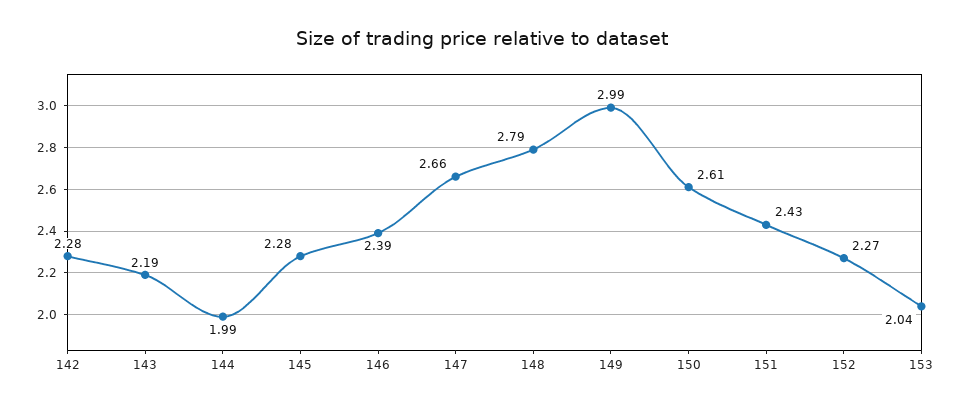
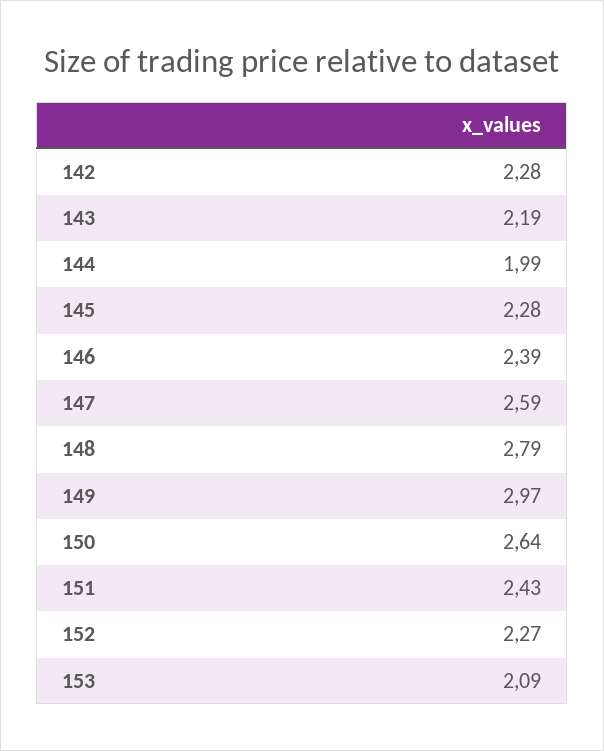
  {
    "142": 2.28,
    "143": 2.19,
    "144": 1.99,
    "145": 2.28,
    "146": 2.39,
-   "147": 2.66,
+   "147": 2.59,
    "148": 2.79,
-   "149": 2.99,
+   "149": 2.97,
-   "150": 2.61,
+   "150": 2.64,
    "151": 2.43,
    "152": 2.27,
-   "153": 2.04
+   "153": 2.09
  }

